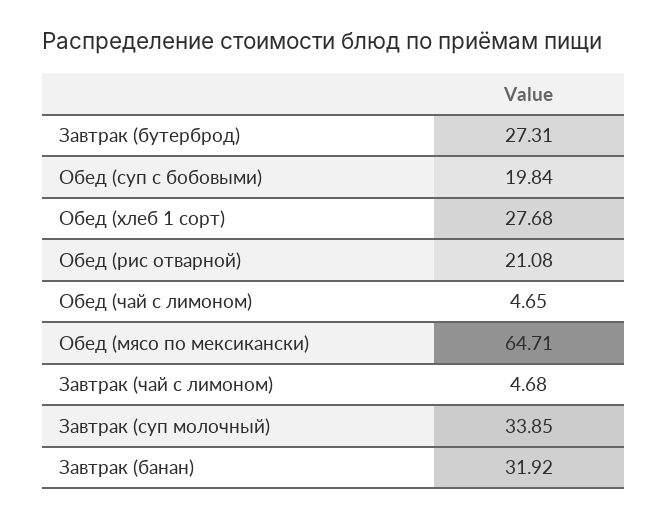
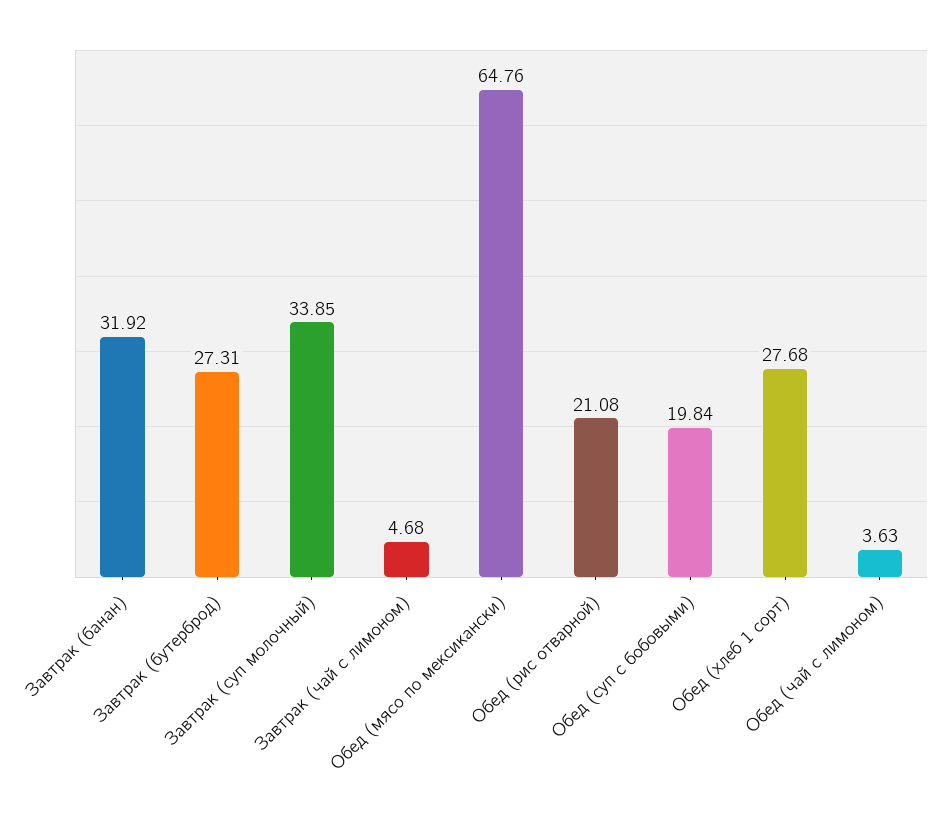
  {
    "Завтрак (бутерброд)": 27.31,
    "Обед (суп с бобовыми)": 19.84,
    "Обед (хлеб 1 сорт)": 27.68,
    "Обед (рис отварной)": 21.08,
-   "Обед (чай с лимоном)": 4.65,
+   "Обед (чай с лимоном)": 3.63,
-   "Обед (мясо по мексикански)": 64.71,
+   "Обед (мясо по мексикански)": 64.76,
    "Завтрак (чай с лимоном)": 4.68,
    "Завтрак (суп молочный)": 33.85,
    "Завтрак (банан)": 31.92
  }

